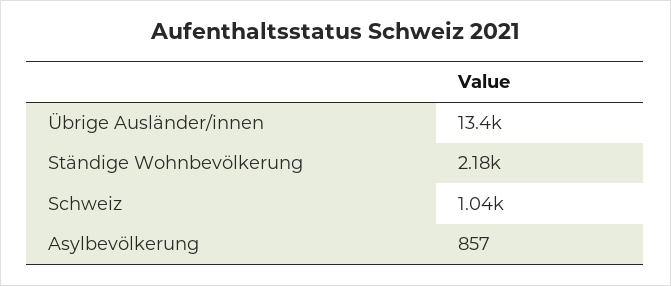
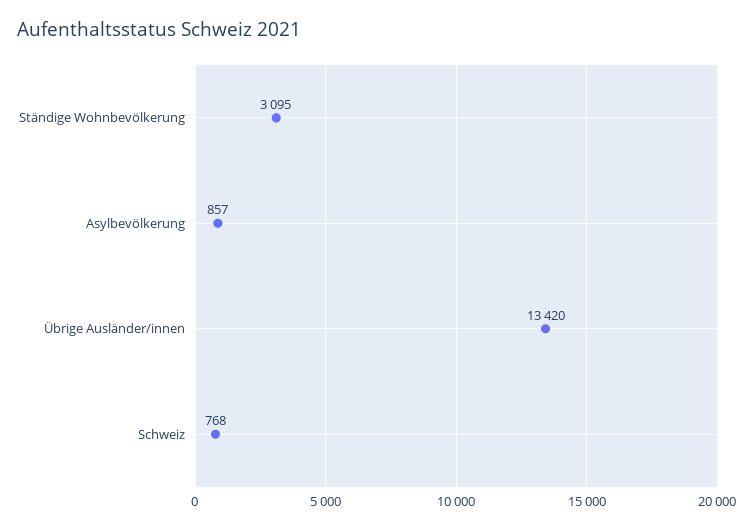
  {
    "Übrige Ausländer/innen": 13420,
-   "Ständige Wohnbevölkerung": 2180,
+   "Ständige Wohnbevölkerung": 3095,
-   "Schweiz": 1040,
+   "Schweiz": 768,
    "Asylbevölkerung": 857
  }

